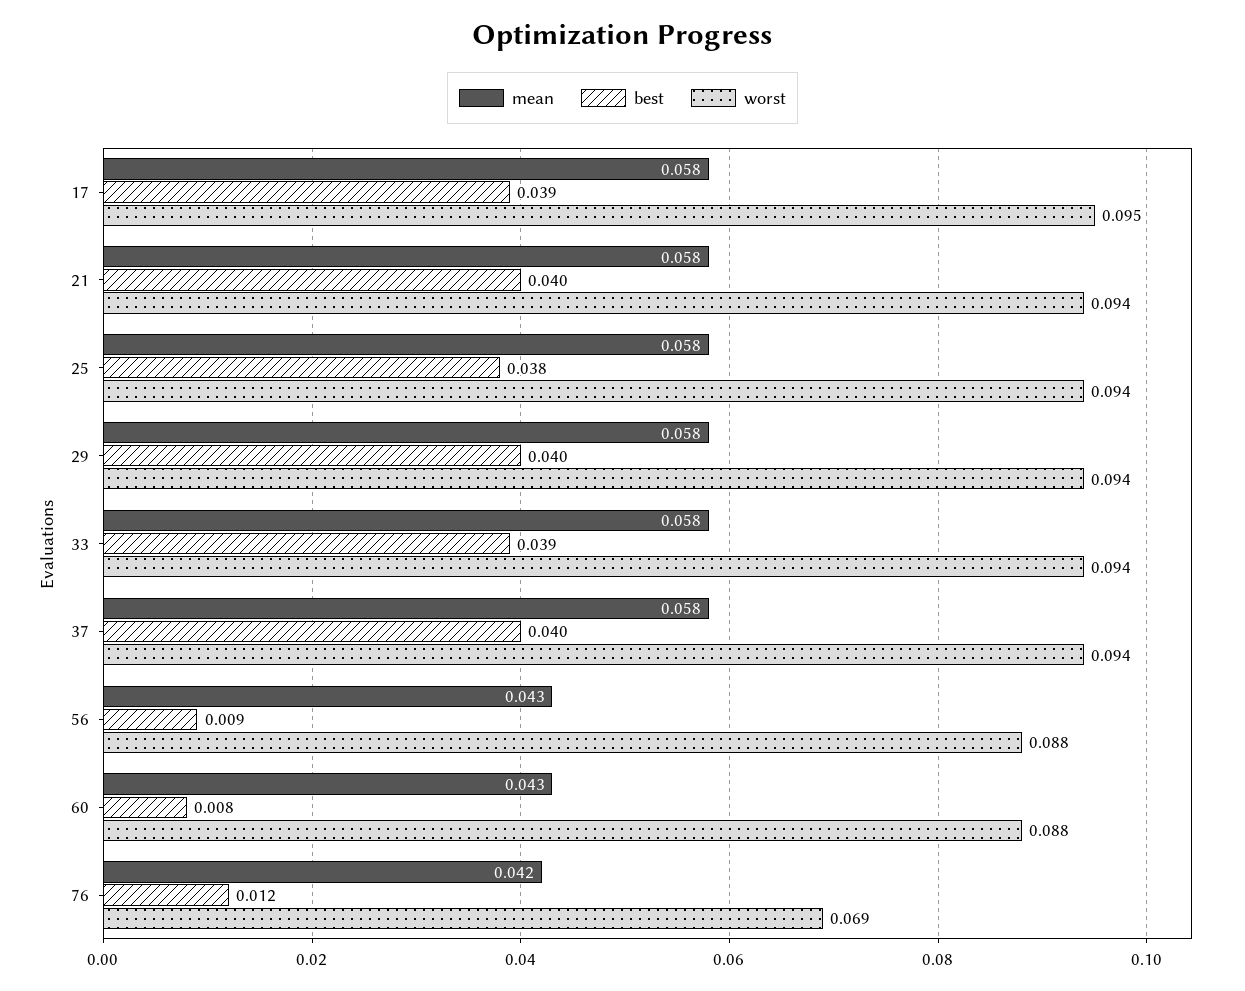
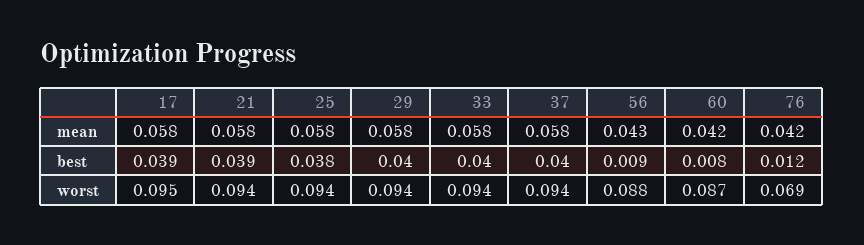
  {
    "mean": {
      "17": 0.058,
      "21": 0.058,
      "25": 0.058,
      "29": 0.058,
      "33": 0.058,
      "37": 0.058,
      "56": 0.043,
-     "60": 0.043,
+     "60": 0.042,
      "76": 0.042
    },
    "best": {
      "17": 0.039,
-     "21": 0.04,
+     "21": 0.039,
      "25": 0.038,
      "29": 0.04,
-     "33": 0.039,
+     "33": 0.04,
      "37": 0.04,
      "56": 0.009,
      "60": 0.008,
      "76": 0.012
    },
    "worst": {
      "17": 0.095,
      "21": 0.094,
      "25": 0.094,
      "29": 0.094,
      "33": 0.094,
      "37": 0.094,
      "56": 0.088,
-     "60": 0.088,
+     "60": 0.087,
      "76": 0.069
    }
  }

